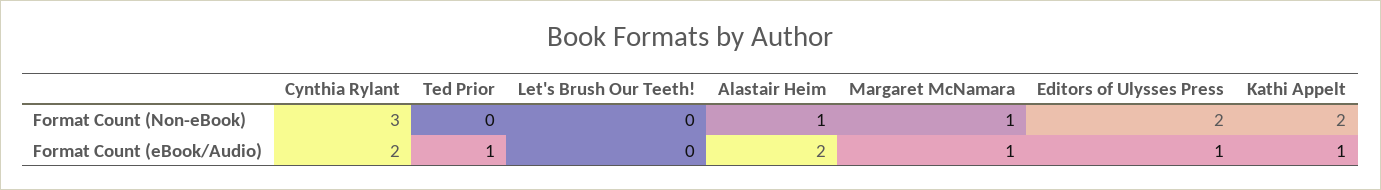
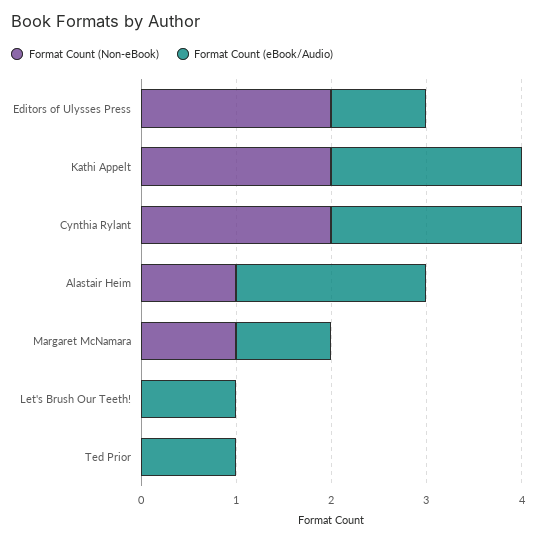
  {
    "Format Count (Non-eBook)": {
-     "Cynthia Rylant": 3,
+     "Cynthia Rylant": 2,
      "Ted Prior": 0,
      "Let's Brush Our Teeth!": 0,
      "Alastair Heim": 1,
      "Margaret McNamara": 1,
      "Editors of Ulysses Press": 2,
      "Kathi Appelt": 2
    },
    "Format Count (eBook/Audio)": {
      "Cynthia Rylant": 2,
      "Ted Prior": 1,
-     "Let's Brush Our Teeth!": 0,
+     "Let's Brush Our Teeth!": 1,
      "Alastair Heim": 2,
      "Margaret McNamara": 1,
      "Editors of Ulysses Press": 1,
-     "Kathi Appelt": 1
+     "Kathi Appelt": 2
    }
  }

